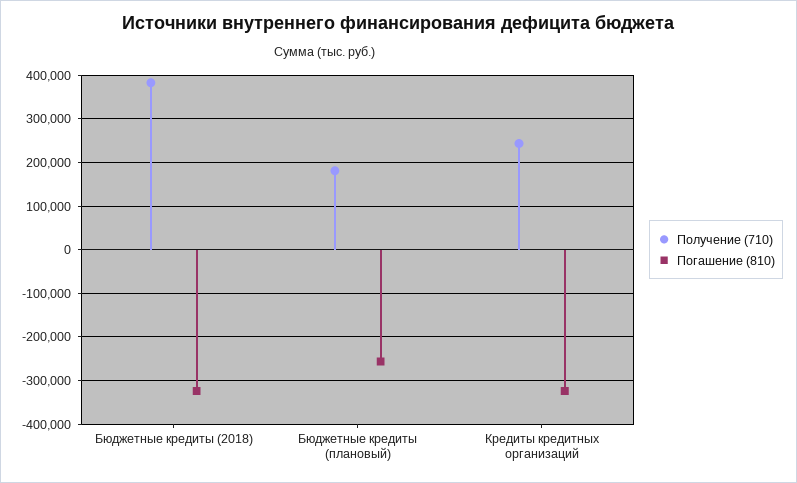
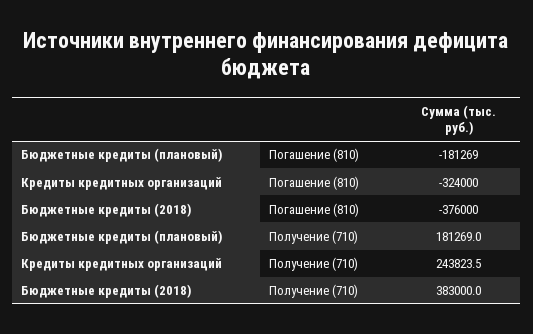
  {
    "Получение (710)": {
      "Бюджетные кредиты (2018)": 383000,
      "Бюджетные кредиты (плановый)": 181269,
      "Кредиты кредитных организаций": 243823.5
    },
    "Погашение (810)": {
-     "Бюджетные кредиты (2018)": -320000,
+     "Бюджетные кредиты (2018)": -376000,
-     "Бюджетные кредиты (плановый)": -260000,
+     "Бюджетные кредиты (плановый)": -181269,
      "Кредиты кредитных организаций": -324000
    }
  }

